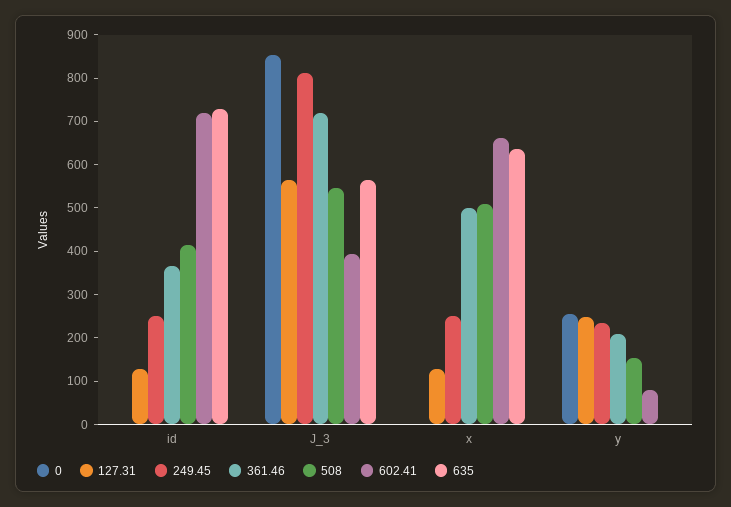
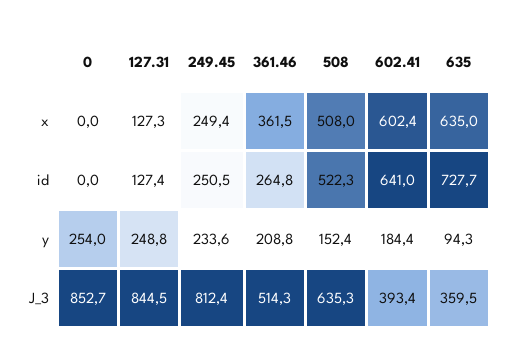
  {
    "0": {
      "id": 0,
      "J_3": 852.7,
      "x": 0,
      "y": 254
    },
    "127.31": {
      "id": 127.4,
-     "J_3": 560,
+     "J_3": 844.5,
      "x": 127.3,
      "y": 248.8
    },
    "249.45": {
      "id": 250.5,
      "J_3": 812.4,
      "x": 249.4,
      "y": 233.6
    },
    "361.46": {
-     "id": 360,
+     "id": 264.8,
-     "J_3": 720,
+     "J_3": 514.3,
-     "x": 500,
+     "x": 361.5,
      "y": 208.8
    },
    "508": {
-     "id": 420,
+     "id": 522.3,
-     "J_3": 540,
+     "J_3": 635.3,
      "x": 508,
      "y": 152.4
    },
    "602.41": {
-     "id": 720,
+     "id": 641,
      "J_3": 393.4,
-     "x": 660,
+     "x": 602.4,
-     "y": 80
+     "y": 184.4
    },
    "635": {
      "id": 727.7,
-     "J_3": 560,
+     "J_3": 359.5,
      "x": 635,
-     "y": 0
+     "y": 94.3
    }
  }

